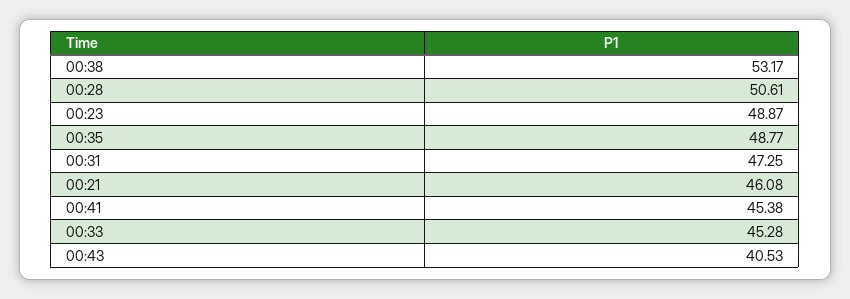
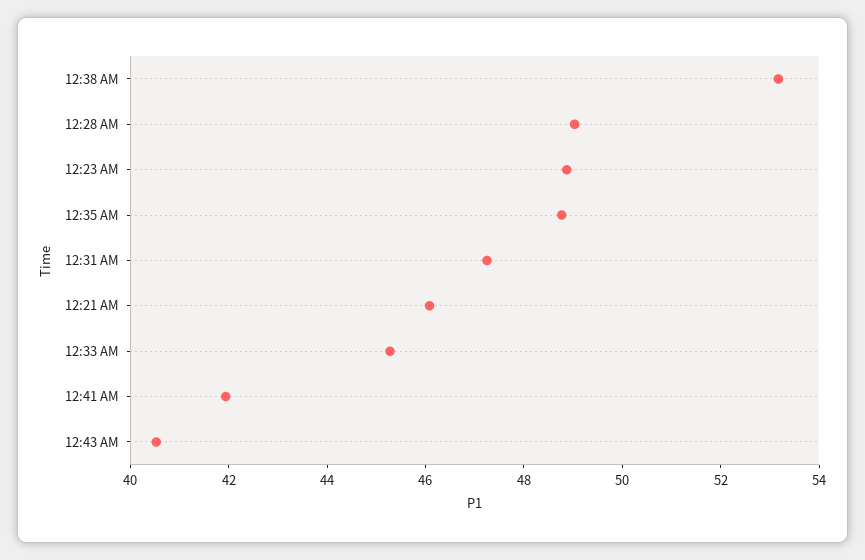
  {
    "00:38": 53.17,
-   "00:28": 50.61,
+   "00:28": 49,
    "00:23": 48.87,
    "00:35": 48.77,
    "00:31": 47.25,
    "00:21": 46.08,
-   "00:41": 45.38,
+   "00:41": 42,
    "00:33": 45.28,
    "00:43": 40.53
  }

